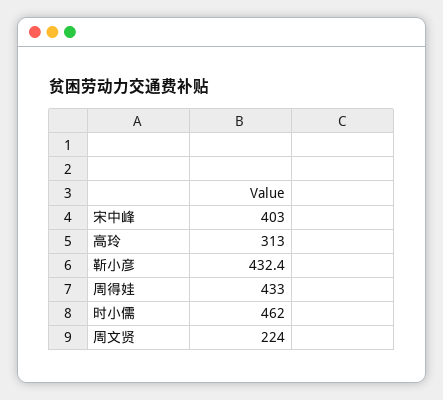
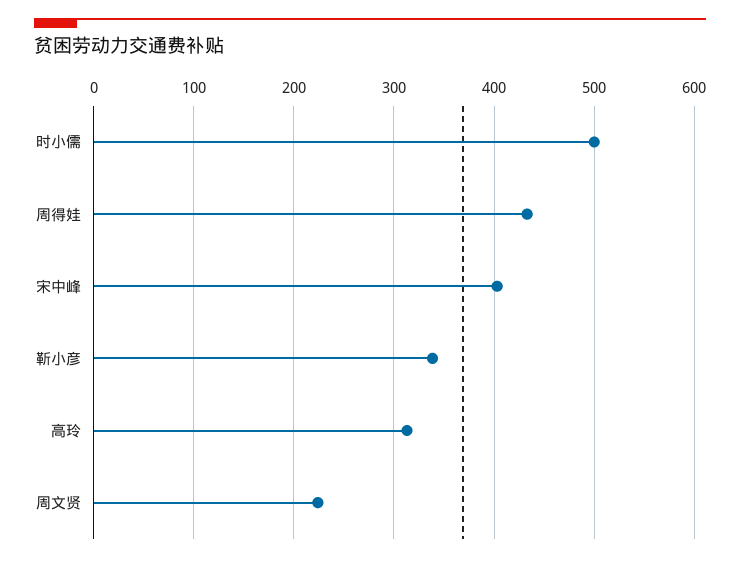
  {
    "宋中峰": 403,
    "高玲": 313,
-   "靳小彦": 432.4,
+   "靳小彦": 340,
    "周得娃": 433,
-   "时小儒": 462,
+   "时小儒": 500,
    "周文贤": 224
  }

